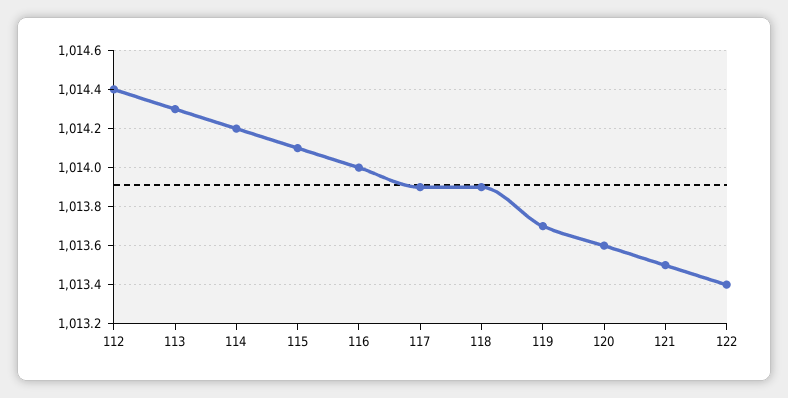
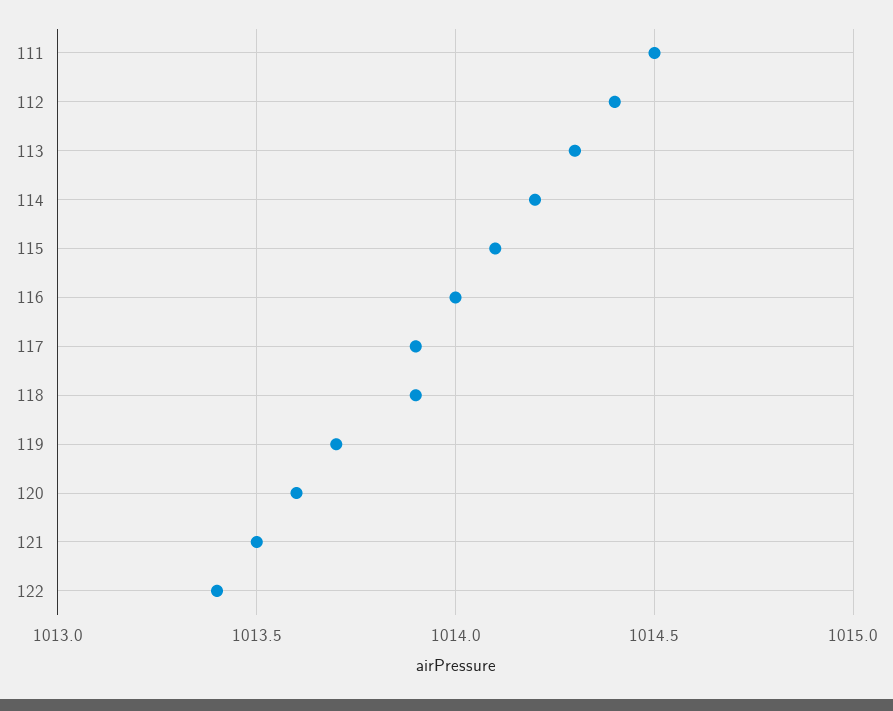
  {
    "112": 1014.4,
    "113": 1014.3,
    "114": 1014.2,
    "115": 1014.1,
    "116": 1014,
    "117": 1013.9,
    "118": 1013.9,
    "119": 1013.7,
    "120": 1013.6,
    "121": 1013.5,
-   "122": 1013.4
+   "122": 1013.4,
+   "111": 1014.5
  }

